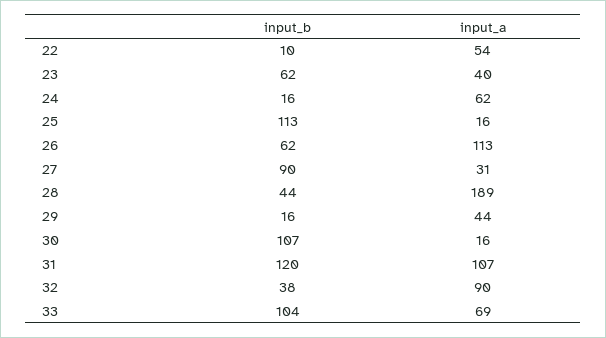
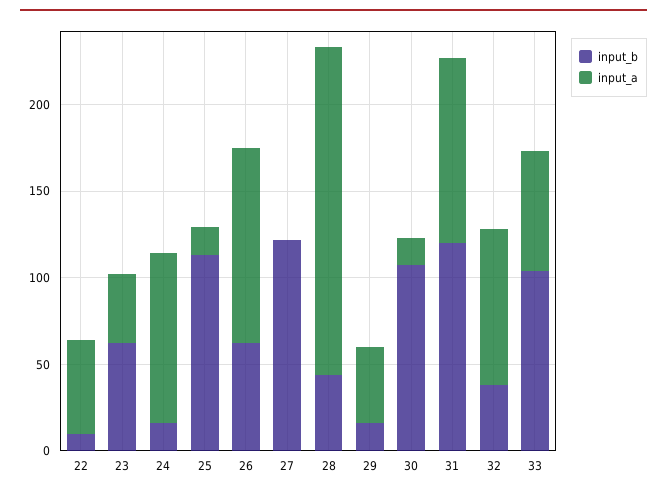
  {
    "input_b": {
      "22": 10,
      "23": 62,
      "24": 16,
      "25": 113,
      "26": 62,
-     "27": 90,
+     "27": 120,
      "28": 44,
      "29": 16,
      "30": 107,
      "31": 120,
      "32": 38,
      "33": 104
    },
    "input_a": {
      "22": 54,
      "23": 40,
-     "24": 62,
+     "24": 100,
      "25": 16,
      "26": 113,
-     "27": 31,
+     "27": 0,
      "28": 189,
      "29": 44,
      "30": 16,
      "31": 107,
      "32": 90,
      "33": 69
    }
  }

